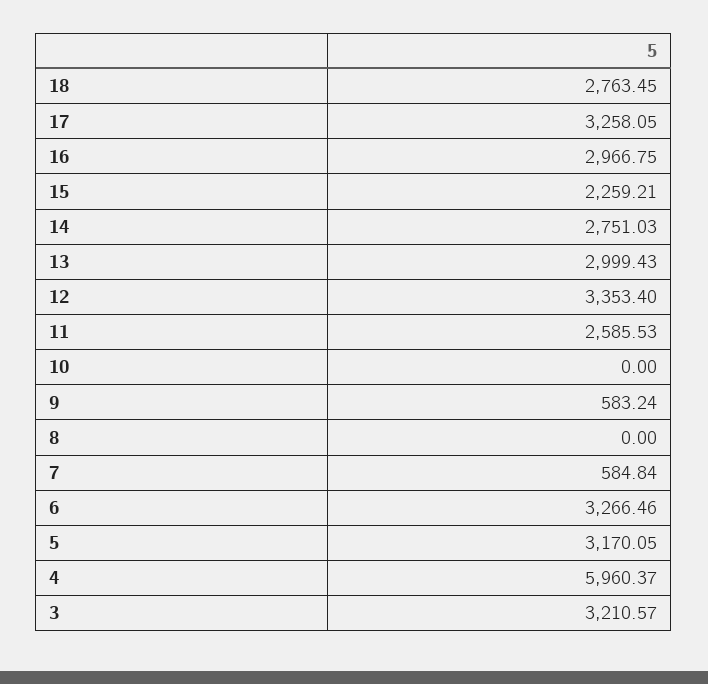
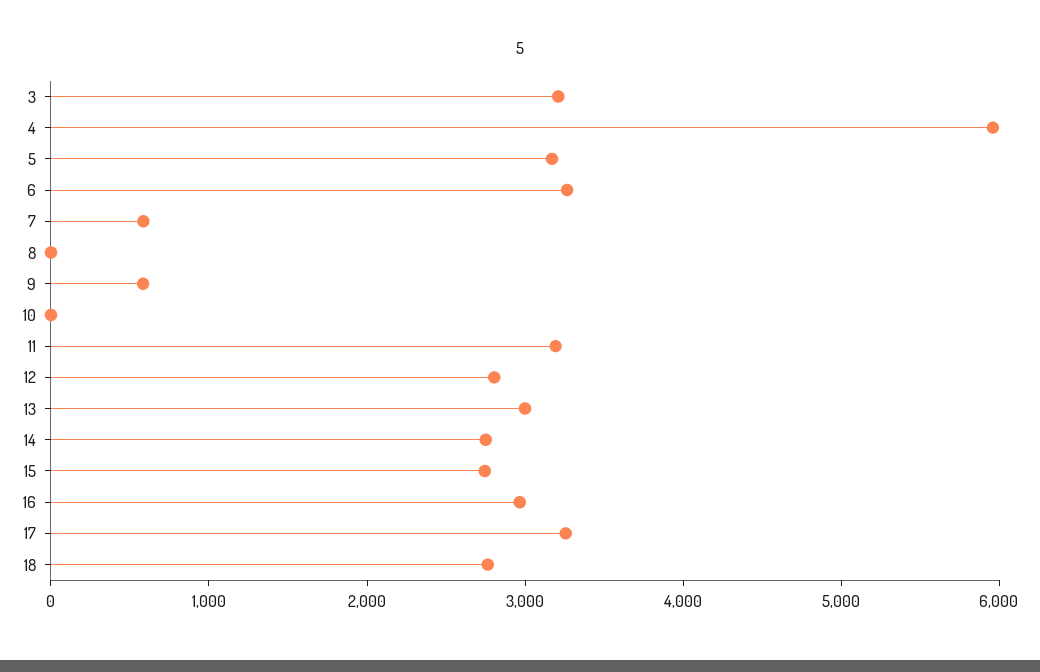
  {
    "18": 2763.45,
    "17": 3258.05,
    "16": 2966.75,
-   "15": 2259.21,
+   "15": 2800,
    "14": 2751.03,
    "13": 2999.43,
-   "12": 3353.4,
+   "12": 2800,
-   "11": 2585.53,
+   "11": 3200,
    "10": 0,
    "9": 583.24,
    "8": 0,
    "7": 584.84,
    "6": 3266.46,
    "5": 3170.05,
    "4": 5960.37,
    "3": 3210.57
  }

